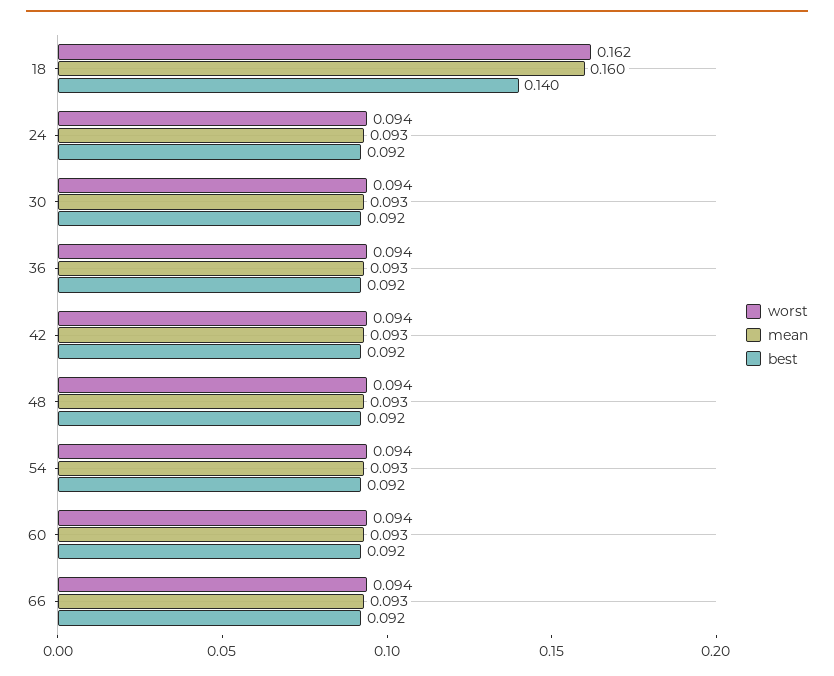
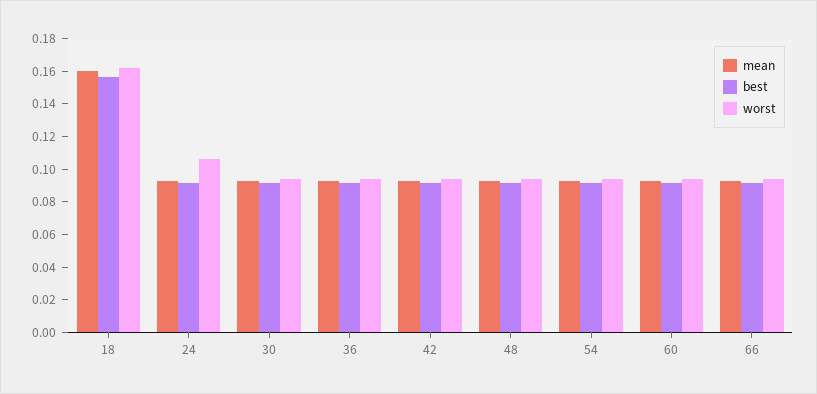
  {
    "worst": {
      "18": 0.162,
-     "24": 0.094,
+     "24": 0.105,
      "30": 0.094,
      "36": 0.094,
      "42": 0.094,
      "48": 0.094,
      "54": 0.094,
      "60": 0.094,
      "66": 0.094
    },
    "mean": {
      "18": 0.16,
      "24": 0.093,
      "30": 0.093,
      "36": 0.093,
      "42": 0.093,
      "48": 0.093,
      "54": 0.093,
      "60": 0.093,
      "66": 0.093
    },
    "best": {
-     "18": 0.14,
+     "18": 0.155,
      "24": 0.092,
      "30": 0.092,
      "36": 0.092,
      "42": 0.092,
      "48": 0.092,
      "54": 0.092,
      "60": 0.092,
      "66": 0.092
    }
  }

